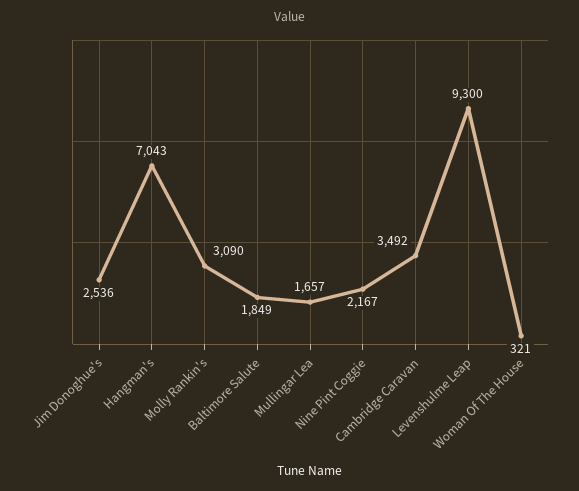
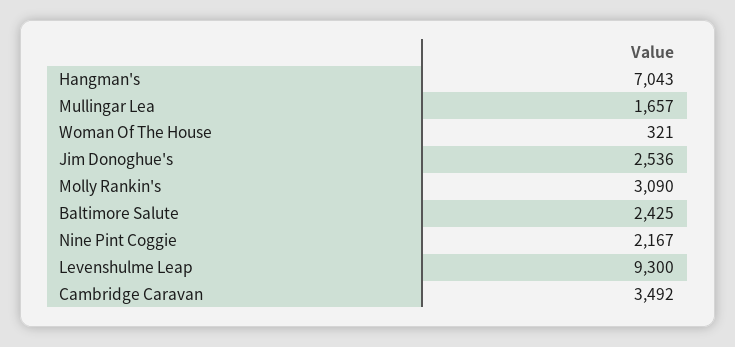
  {
    "Jim Donoghue's": 2536,
    "Hangman's": 7043,
    "Molly Rankin's": 3090,
-   "Baltimore Salute": 1849,
+   "Baltimore Salute": 2425,
    "Mullingar Lea": 1657,
    "Nine Pint Coggie": 2167,
    "Cambridge Caravan": 3492,
    "Levenshulme Leap": 9300,
    "Woman Of The House": 321
  }

